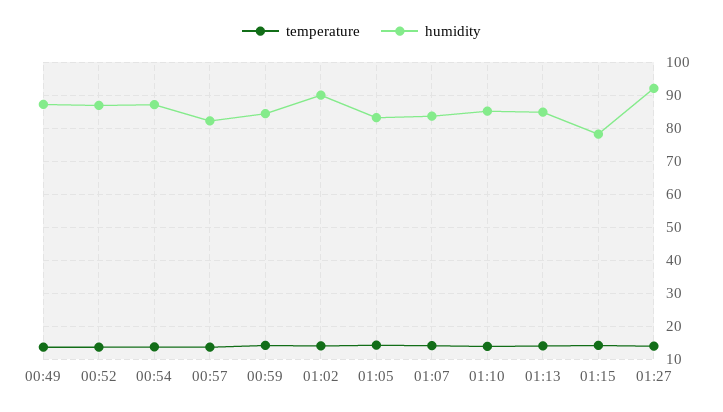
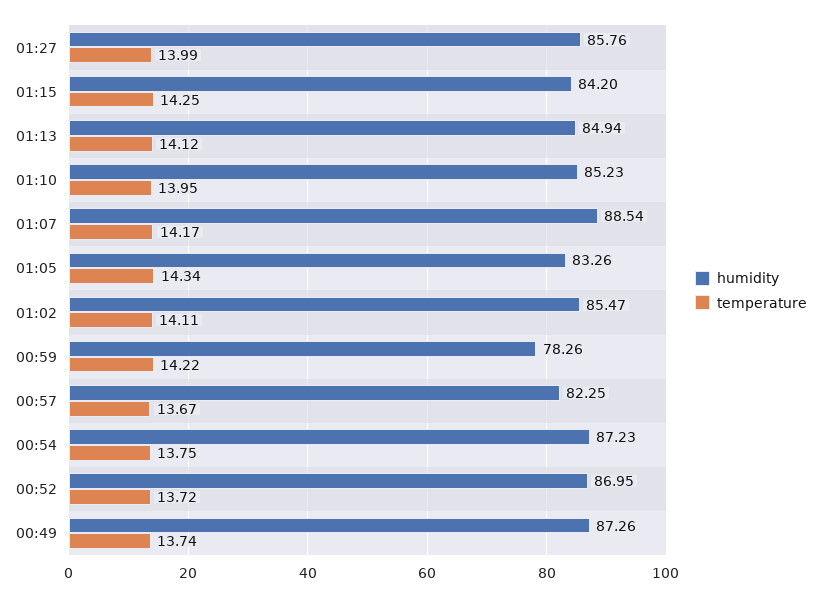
  {
    "temperature": {
      "00:49": 13.74,
      "00:52": 13.72,
      "00:54": 13.75,
      "00:57": 13.67,
      "00:59": 14.22,
      "01:02": 14.11,
      "01:05": 14.34,
      "01:07": 14.17,
      "01:10": 13.95,
      "01:13": 14.12,
      "01:15": 14.25,
      "01:27": 13.99
    },
    "humidity": {
      "00:49": 87.26,
      "00:52": 86.95,
      "00:54": 87.23,
      "00:57": 82.25,
-     "00:59": 84,
+     "00:59": 78.26,
-     "01:02": 90,
+     "01:02": 85.47,
      "01:05": 83.26,
-     "01:07": 84,
+     "01:07": 88.54,
      "01:10": 85.23,
      "01:13": 84.94,
-     "01:15": 78,
+     "01:15": 84.2,
-     "01:27": 92
+     "01:27": 85.76
    }
  }

